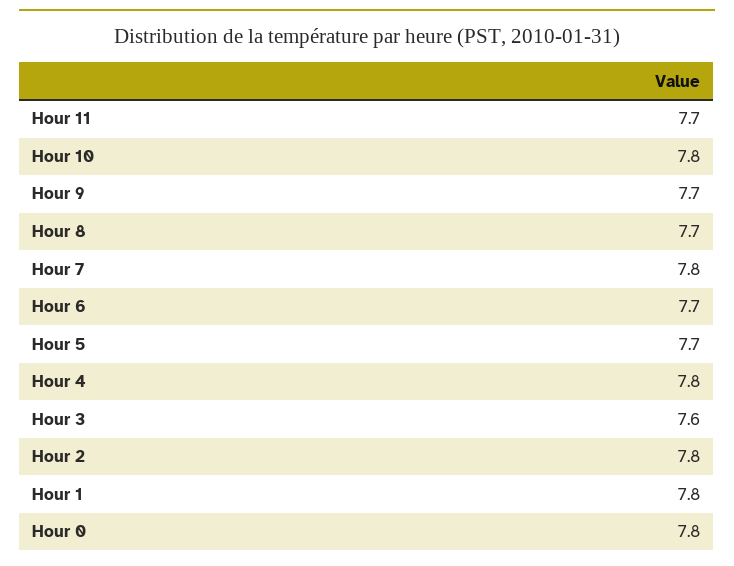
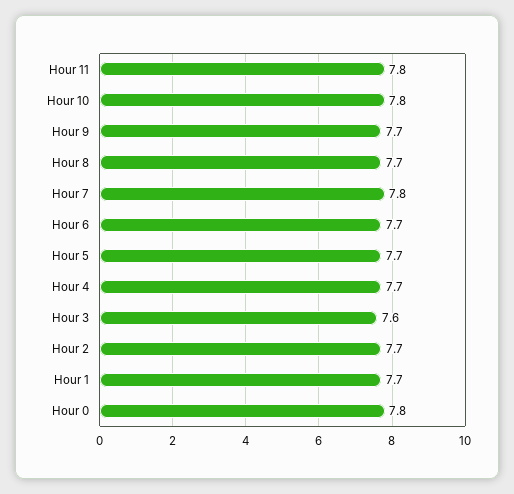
  {
-   "Hour 11": 7.7,
+   "Hour 11": 7.8,
    "Hour 10": 7.8,
    "Hour 9": 7.7,
    "Hour 8": 7.7,
    "Hour 7": 7.8,
    "Hour 6": 7.7,
    "Hour 5": 7.7,
-   "Hour 4": 7.8,
+   "Hour 4": 7.7,
    "Hour 3": 7.6,
-   "Hour 2": 7.8,
+   "Hour 2": 7.7,
-   "Hour 1": 7.8,
+   "Hour 1": 7.7,
    "Hour 0": 7.8
  }

